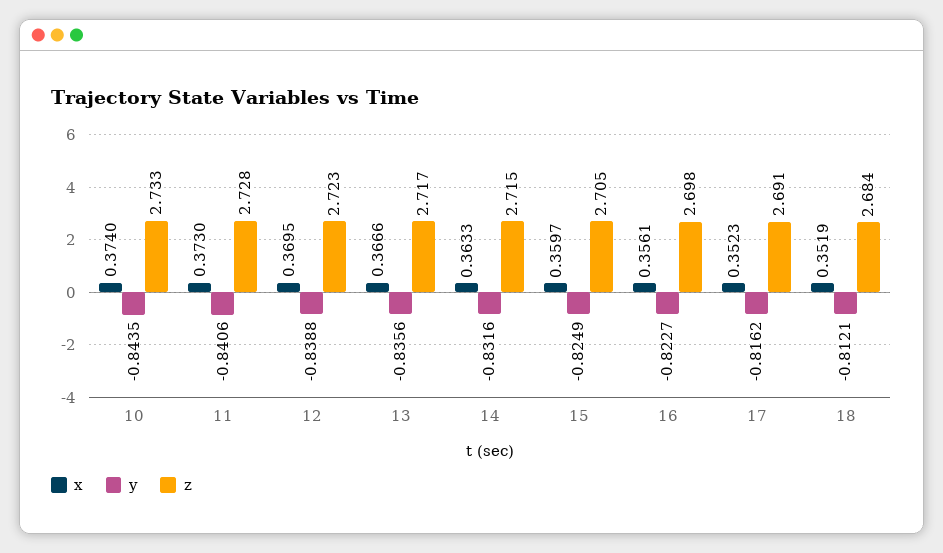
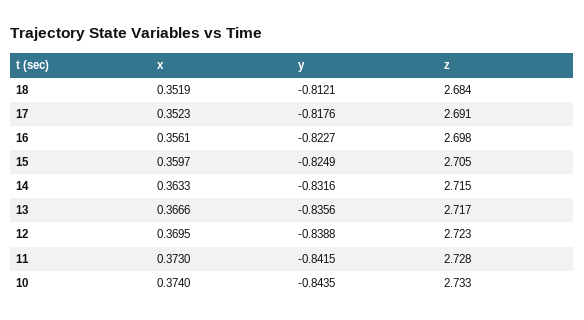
  {
    "x": {
      "10": 0.374,
      "11": 0.373,
      "12": 0.3695,
      "13": 0.3666,
      "14": 0.3633,
      "15": 0.3597,
      "16": 0.3561,
      "17": 0.3523,
      "18": 0.3519
    },
    "y": {
      "10": -0.8435,
-     "11": -0.8406,
+     "11": -0.8415,
      "12": -0.8388,
      "13": -0.8356,
      "14": -0.8316,
      "15": -0.8249,
      "16": -0.8227,
-     "17": -0.8162,
+     "17": -0.8176,
      "18": -0.8121
    },
    "z": {
      "10": 2.733,
      "11": 2.728,
      "12": 2.723,
      "13": 2.717,
      "14": 2.715,
      "15": 2.705,
      "16": 2.698,
      "17": 2.691,
      "18": 2.684
    }
  }

